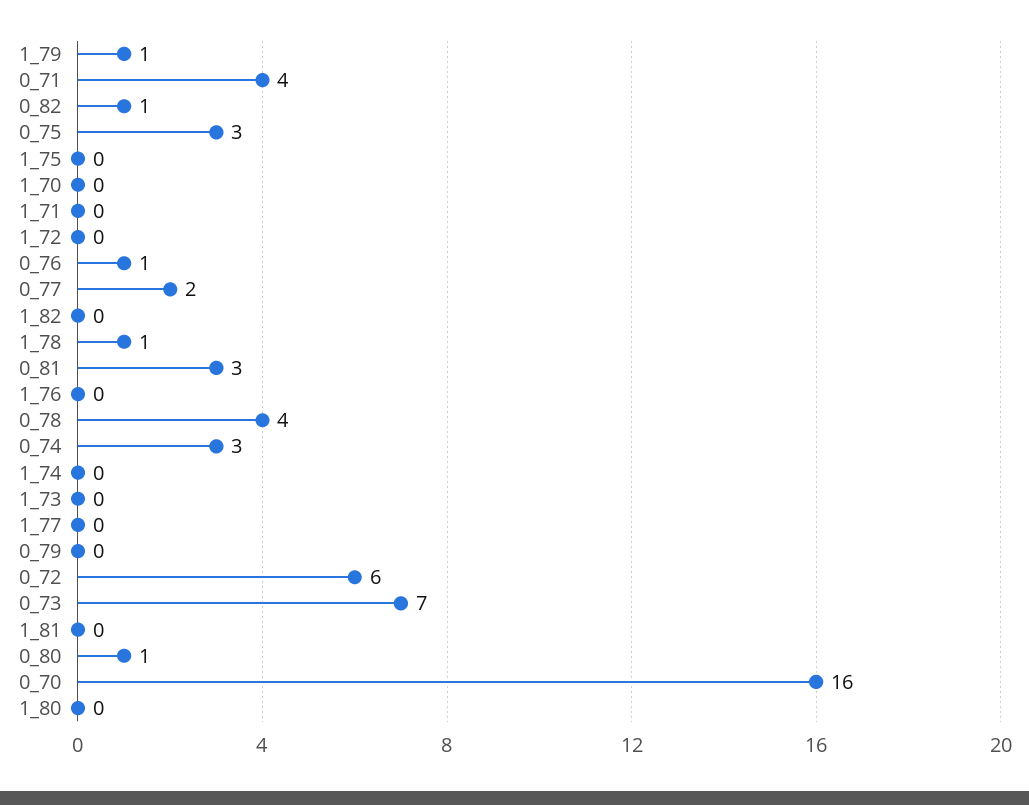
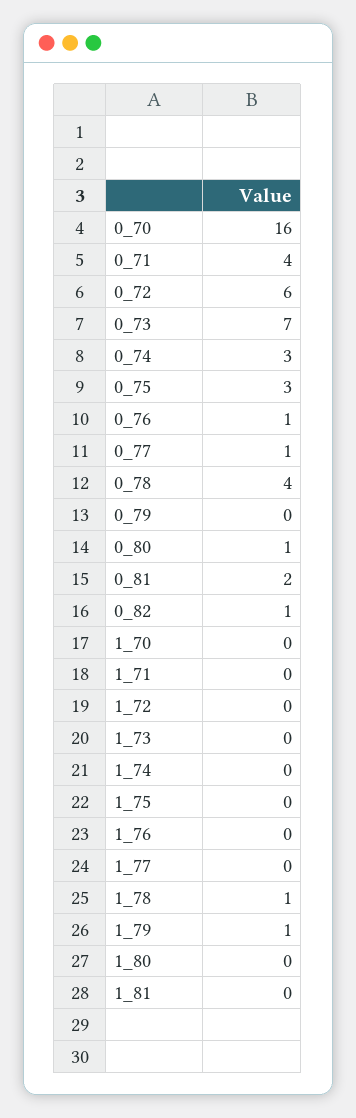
  {
    "1_79": 1,
    "0_71": 4,
    "0_82": 1,
    "0_75": 3,
    "1_75": 0,
    "1_70": 0,
    "1_71": 0,
    "1_72": 0,
    "0_76": 1,
-   "0_77": 2,
+   "0_77": 1,
-   "1_82": 0,
    "1_78": 1,
-   "0_81": 3,
+   "0_81": 2,
    "1_76": 0,
    "0_78": 4,
    "0_74": 3,
    "1_74": 0,
    "1_73": 0,
    "1_77": 0,
    "0_79": 0,
    "0_72": 6,
    "0_73": 7,
    "1_81": 0,
    "0_80": 1,
    "0_70": 16,
    "1_80": 0
  }

